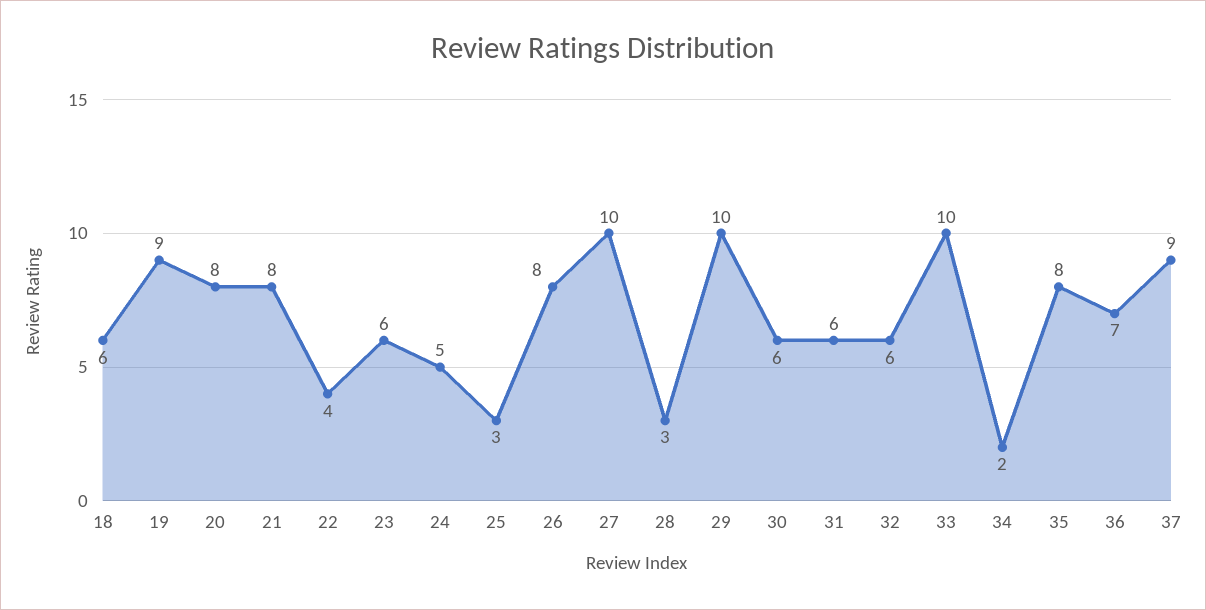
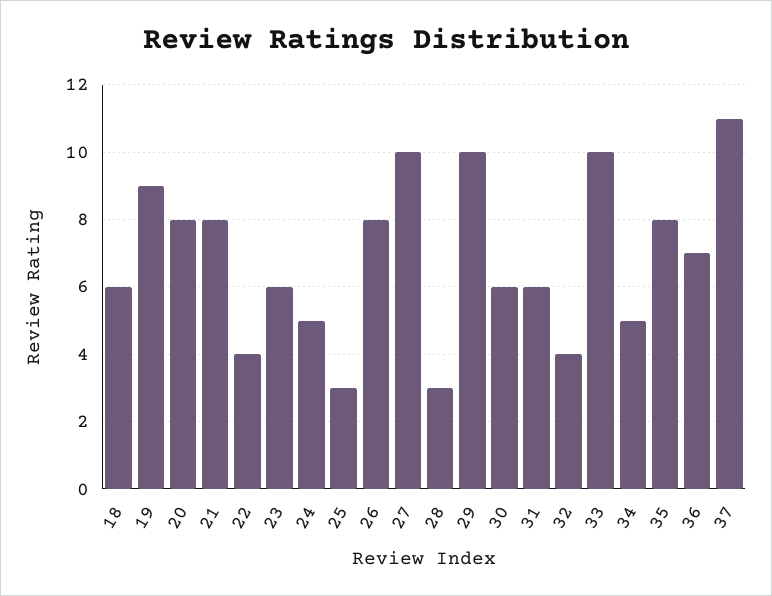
  {
    "18": 6,
    "19": 9,
    "20": 8,
    "21": 8,
    "22": 4,
    "23": 6,
    "24": 5,
    "25": 3,
    "26": 8,
    "27": 10,
    "28": 3,
    "29": 10,
    "30": 6,
    "31": 6,
-   "32": 6,
+   "32": 4,
    "33": 10,
-   "34": 2,
+   "34": 5,
    "35": 8,
    "36": 7,
-   "37": 9
+   "37": 11
  }

